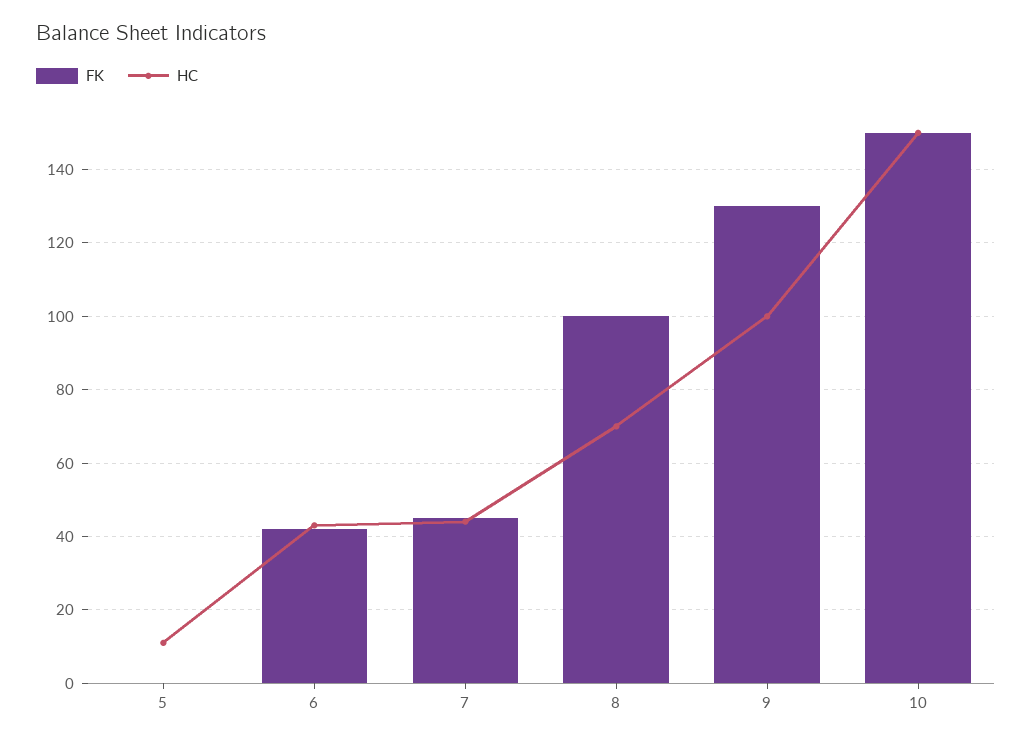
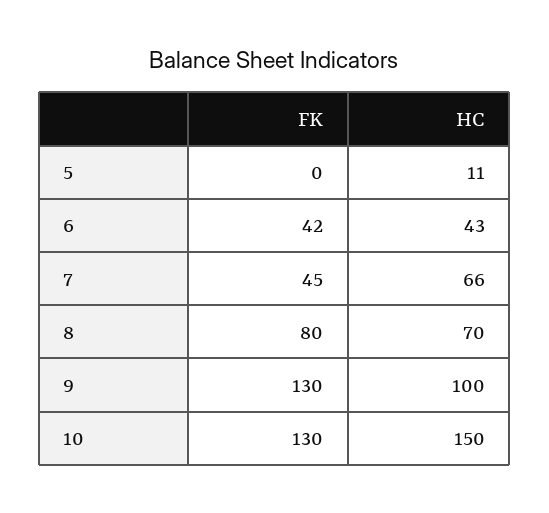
  {
    "FK": {
      "5": 0,
      "6": 42,
      "7": 45,
-     "8": 100,
+     "8": 80,
      "9": 130,
-     "10": 150
+     "10": 130
    },
    "HC": {
      "5": 11,
      "6": 43,
-     "7": 45,
+     "7": 66,
      "8": 70,
      "9": 100,
      "10": 150
    }
  }

